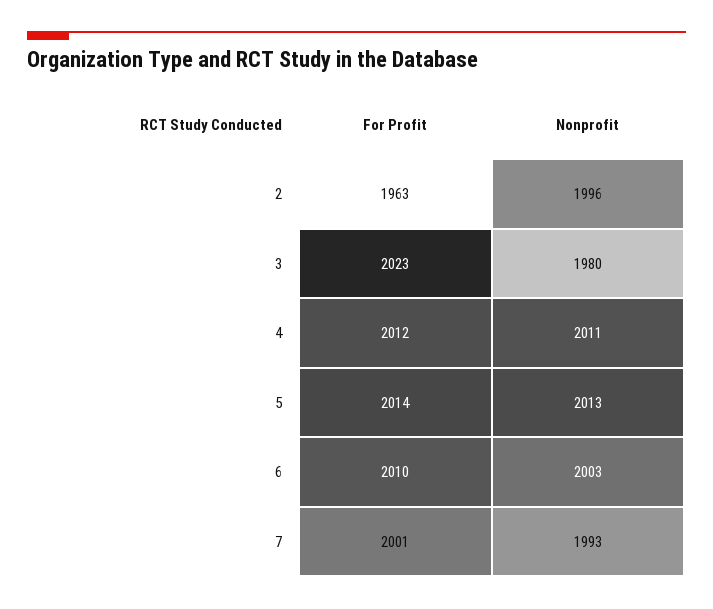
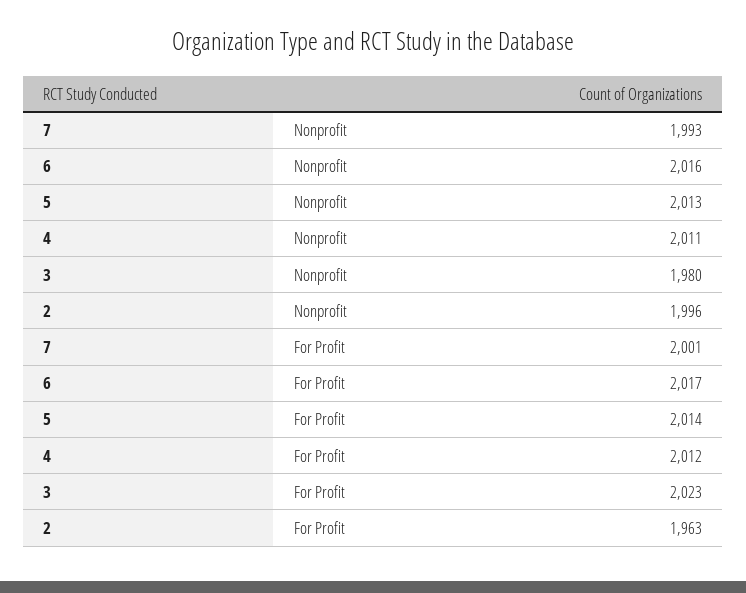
  {
    "For Profit": {
      "2": 1963,
      "3": 2023,
      "4": 2012,
      "5": 2014,
-     "6": 2010,
+     "6": 2017,
      "7": 2001
    },
    "Nonprofit": {
      "2": 1996,
      "3": 1980,
      "4": 2011,
      "5": 2013,
-     "6": 2003,
+     "6": 2016,
      "7": 1993
    }
  }

